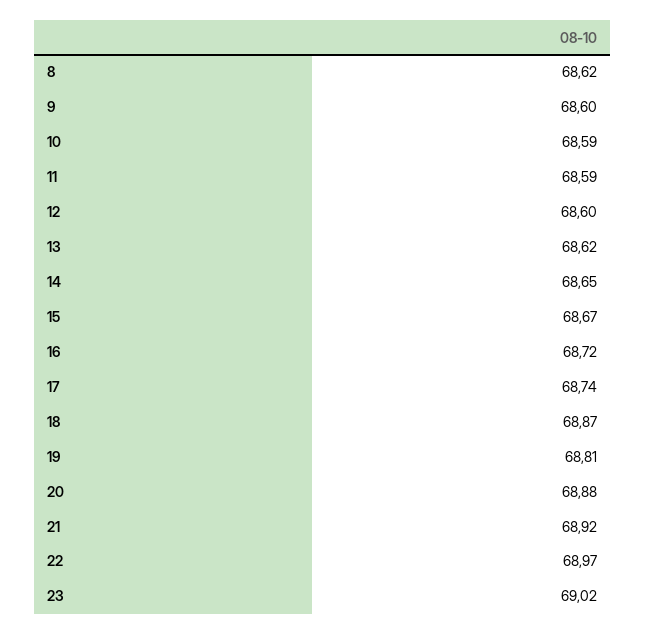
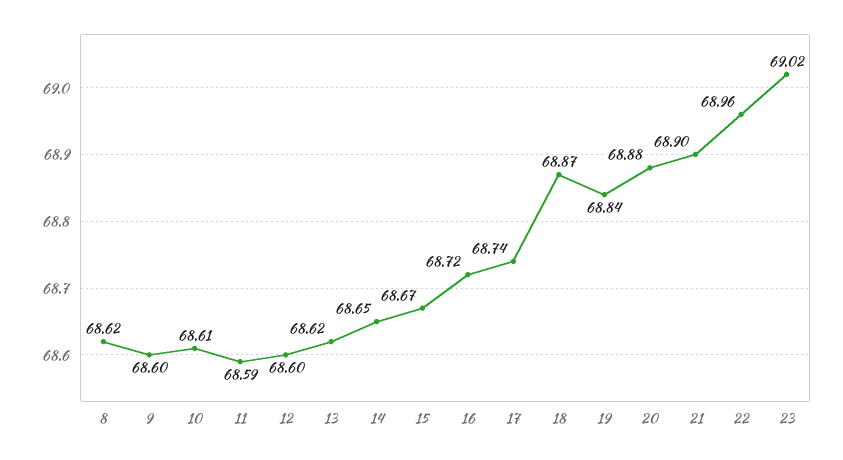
  {
    "8": 68.62,
    "9": 68.6,
-   "10": 68.59,
+   "10": 68.61,
    "11": 68.59,
    "12": 68.6,
    "13": 68.62,
    "14": 68.65,
    "15": 68.67,
    "16": 68.72,
    "17": 68.74,
    "18": 68.87,
-   "19": 68.81,
+   "19": 68.84,
    "20": 68.88,
-   "21": 68.92,
+   "21": 68.9,
-   "22": 68.97,
+   "22": 68.96,
    "23": 69.02
  }

